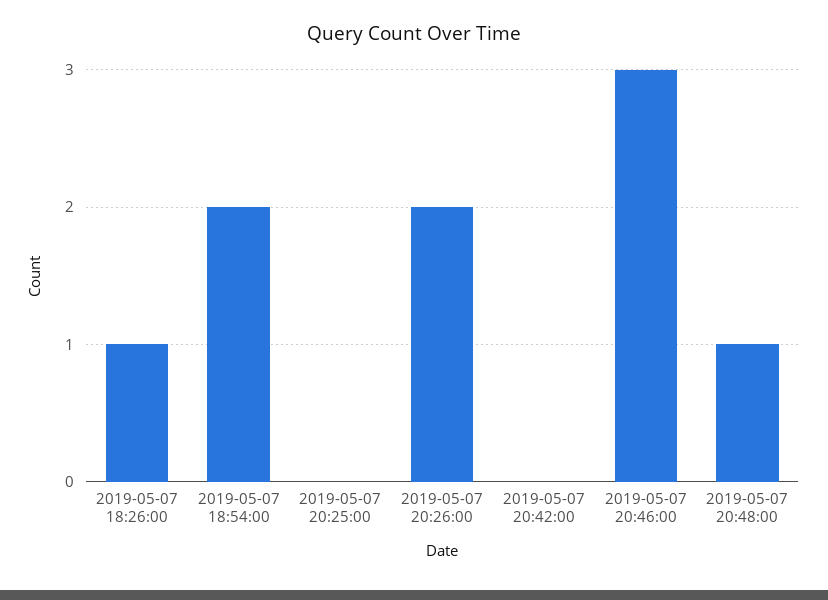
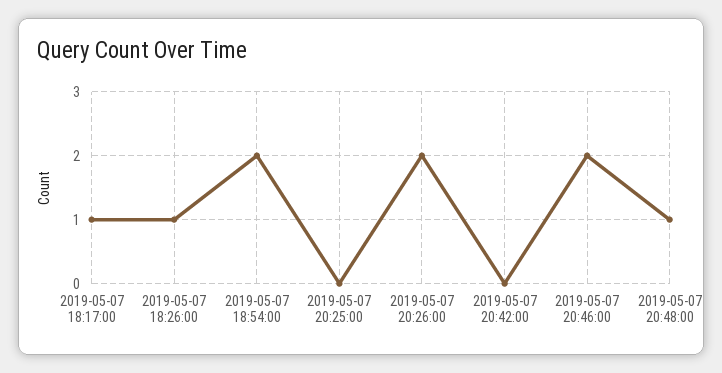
  {
    "2019-05-07 18:26:00": 1,
    "2019-05-07 18:54:00": 2,
    "2019-05-07 20:25:00": 0,
    "2019-05-07 20:26:00": 2,
    "2019-05-07 20:42:00": 0,
-   "2019-05-07 20:46:00": 3,
+   "2019-05-07 20:46:00": 2,
-   "2019-05-07 20:48:00": 1
+   "2019-05-07 20:48:00": 1,
+   "2019-05-07 18:17:00": 1
  }

